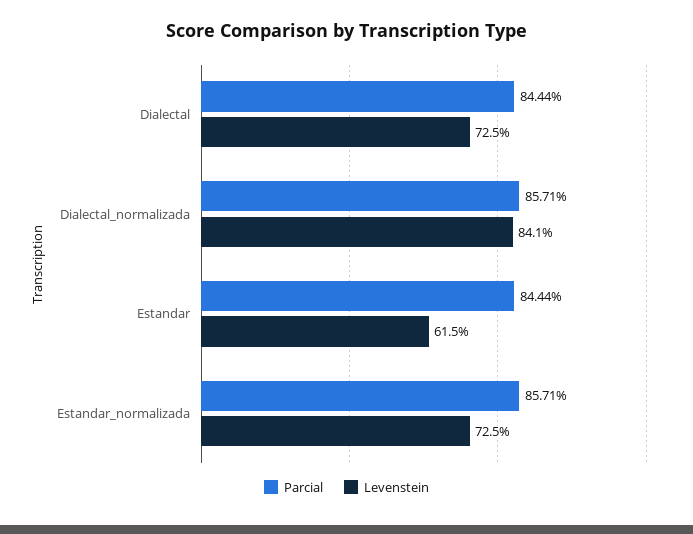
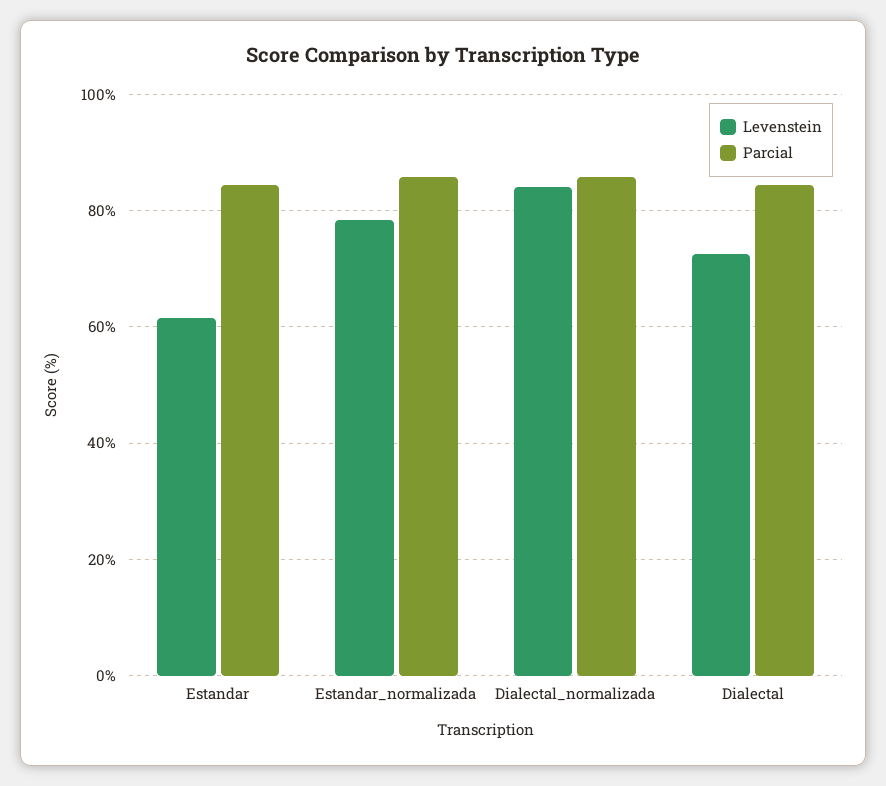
  {
    "Parcial": {
      "Dialectal": 84.44,
      "Dialectal_normalizada": 85.71,
      "Estandar": 84.44,
      "Estandar_normalizada": 85.71
    },
    "Levenstein": {
      "Dialectal": 72.5,
      "Dialectal_normalizada": 84.1,
      "Estandar": 61.5,
-     "Estandar_normalizada": 72.5
+     "Estandar_normalizada": 78
    }
  }

